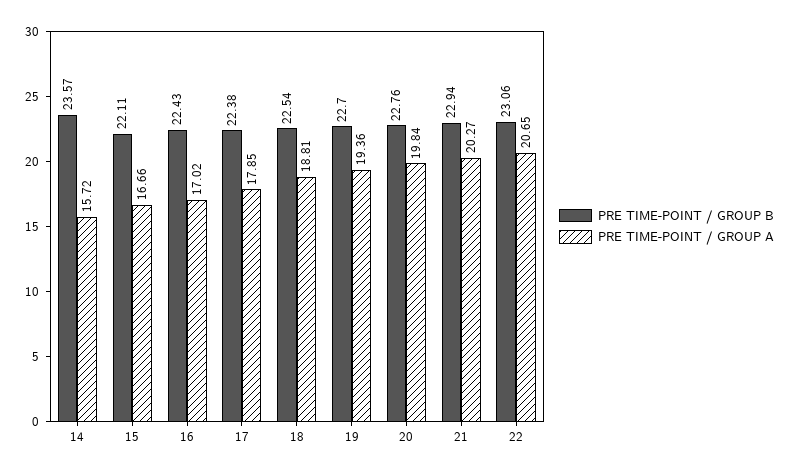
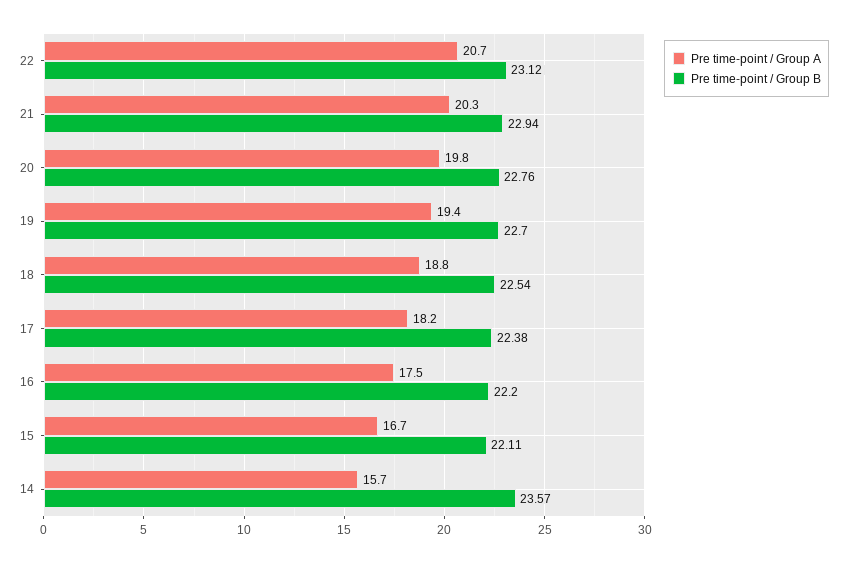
  {
    "PRE TIME-POINT / GROUP B": {
      "14": 23.57,
      "15": 22.11,
-     "16": 22.43,
+     "16": 22.2,
      "17": 22.38,
      "18": 22.54,
      "19": 22.7,
      "20": 22.76,
      "21": 22.94,
-     "22": 23.06
+     "22": 23.12
    },
    "PRE TIME-POINT / GROUP A": {
      "14": 15.72,
      "15": 16.66,
-     "16": 17.02,
+     "16": 17.5,
-     "17": 17.85,
+     "17": 18.2,
      "18": 18.81,
      "19": 19.36,
      "20": 19.84,
      "21": 20.27,
      "22": 20.65
    }
  }

